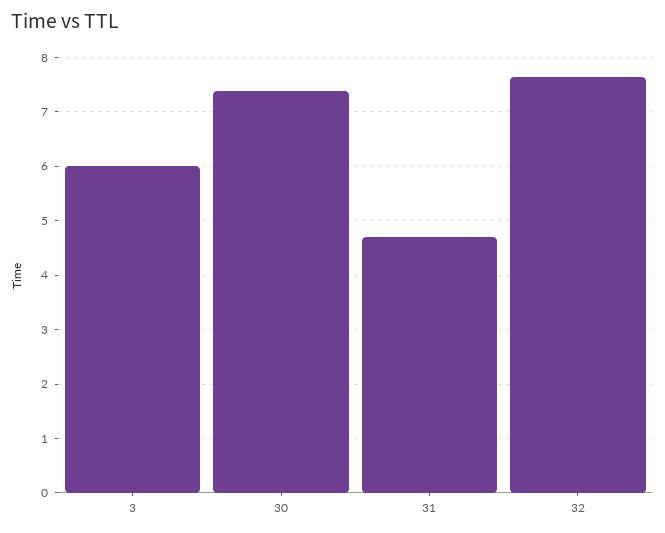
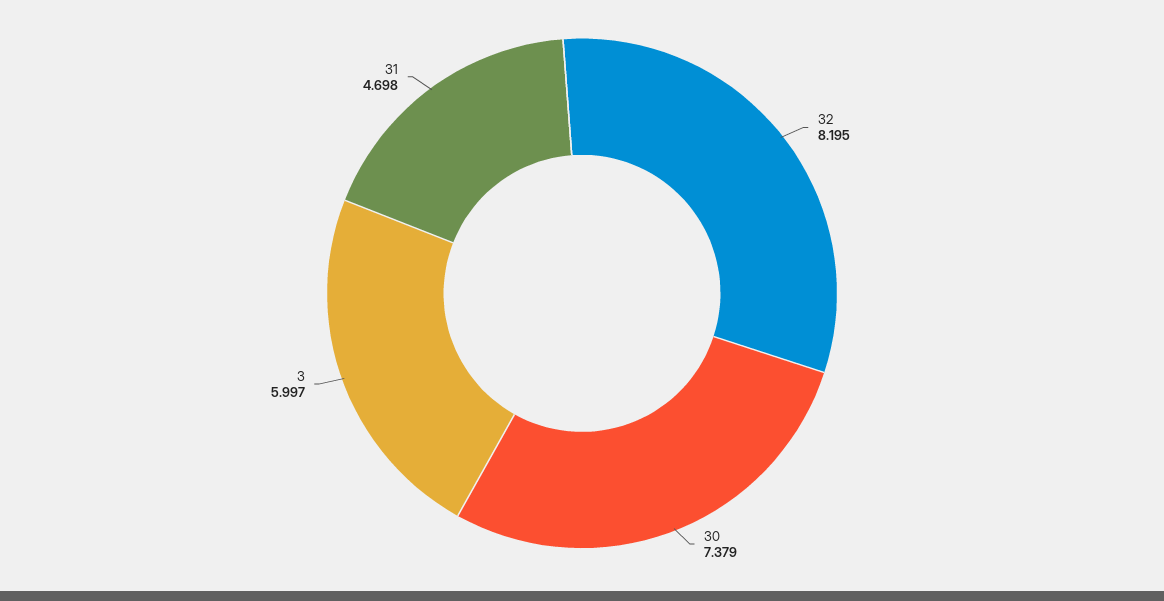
  {
    "3": 5.997,
    "30": 7.379,
    "31": 4.698,
-   "32": 7.6
+   "32": 8.195
  }

